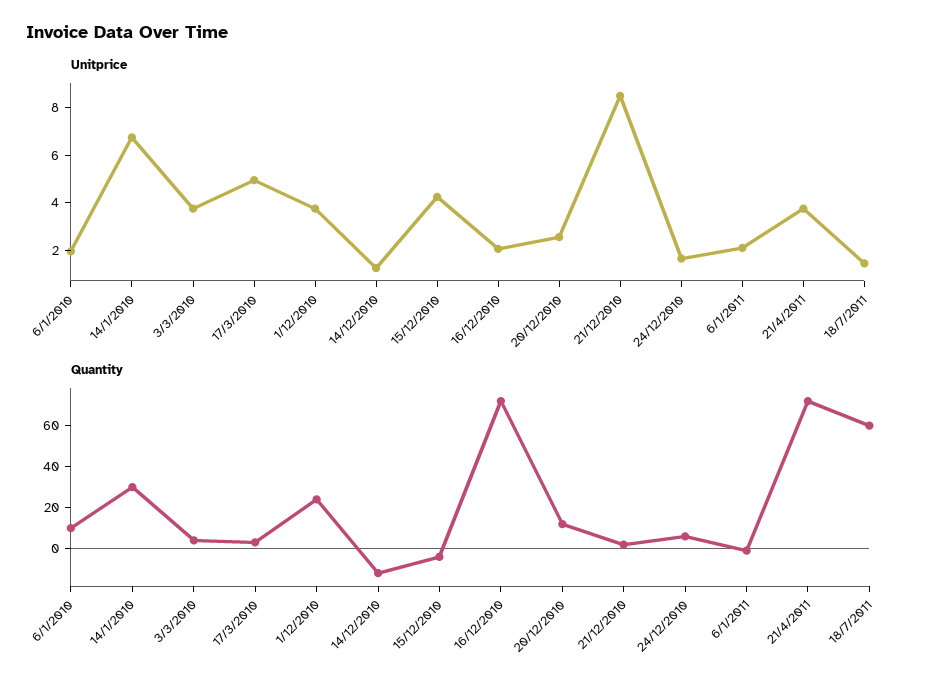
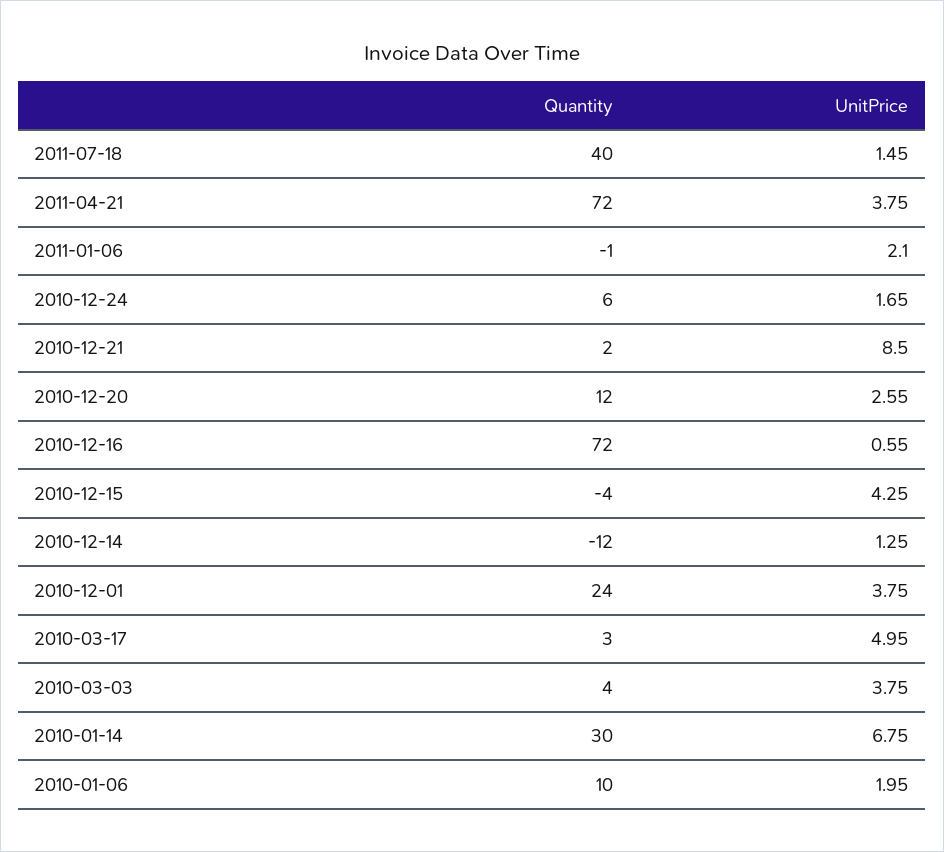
  {
    "Unitprice": {
      "6/1/2010": 1.95,
      "14/1/2010": 6.75,
      "3/3/2010": 3.75,
      "17/3/2010": 4.95,
      "1/12/2010": 3.75,
      "14/12/2010": 1.25,
      "15/12/2010": 4.25,
-     "16/12/2010": 2,
+     "16/12/2010": 0.55,
      "20/12/2010": 2.55,
      "21/12/2010": 8.5,
      "24/12/2010": 1.65,
      "6/1/2011": 2.1,
      "21/4/2011": 3.75,
      "18/7/2011": 1.45
    },
    "Quantity": {
      "6/1/2010": 10,
      "14/1/2010": 30,
      "3/3/2010": 4,
      "17/3/2010": 3,
      "1/12/2010": 24,
      "14/12/2010": -12,
      "15/12/2010": -4,
      "16/12/2010": 72,
      "20/12/2010": 12,
      "21/12/2010": 2,
      "24/12/2010": 6,
      "6/1/2011": -1,
      "21/4/2011": 72,
-     "18/7/2011": 60
+     "18/7/2011": 40
    }
  }

